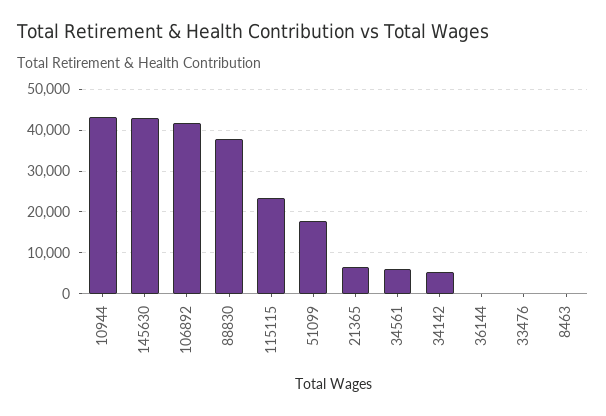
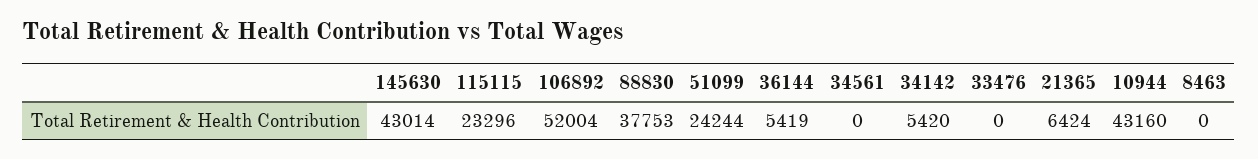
  {
    "10944": 43160,
    "145630": 43014,
-   "106892": 42000,
+   "106892": 52004,
    "88830": 37753,
    "115115": 23296,
-   "51099": 18000,
+   "51099": 24244,
    "21365": 6424,
-   "34561": 6000,
+   "34561": 0,
    "34142": 5420,
-   "36144": 0,
+   "36144": 5419,
    "33476": 0,
    "8463": 0
  }

